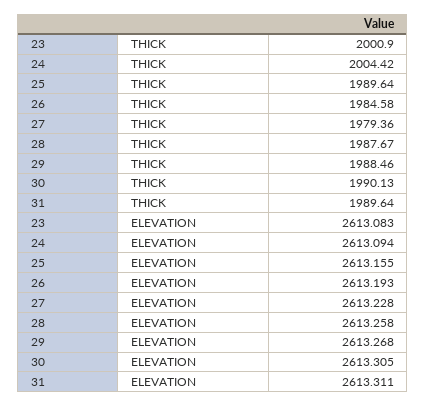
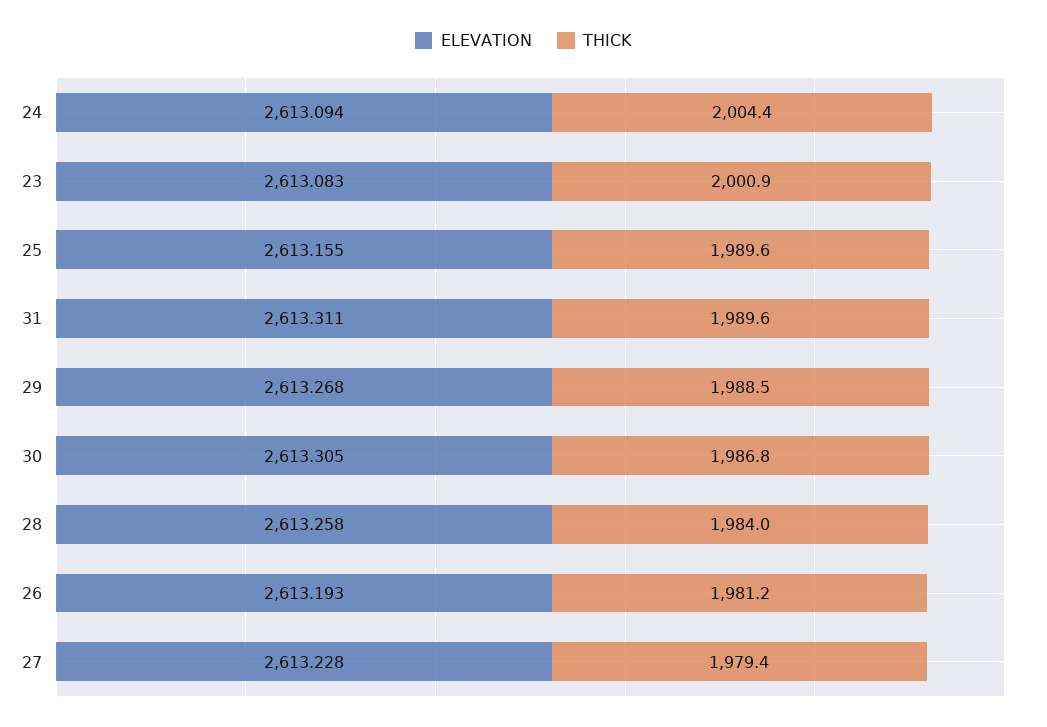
  {
    "THICK": {
      "23": 2000.9,
      "24": 2004.42,
      "25": 1989.64,
-     "26": 1984.58,
+     "26": 1981.2,
      "27": 1979.36,
-     "28": 1987.67,
+     "28": 1984,
      "29": 1988.46,
-     "30": 1990.13,
+     "30": 1986.8,
      "31": 1989.64
    },
    "ELEVATION": {
      "23": 2613.083,
      "24": 2613.094,
      "25": 2613.155,
      "26": 2613.193,
      "27": 2613.228,
      "28": 2613.258,
      "29": 2613.268,
      "30": 2613.305,
      "31": 2613.311
    }
  }

